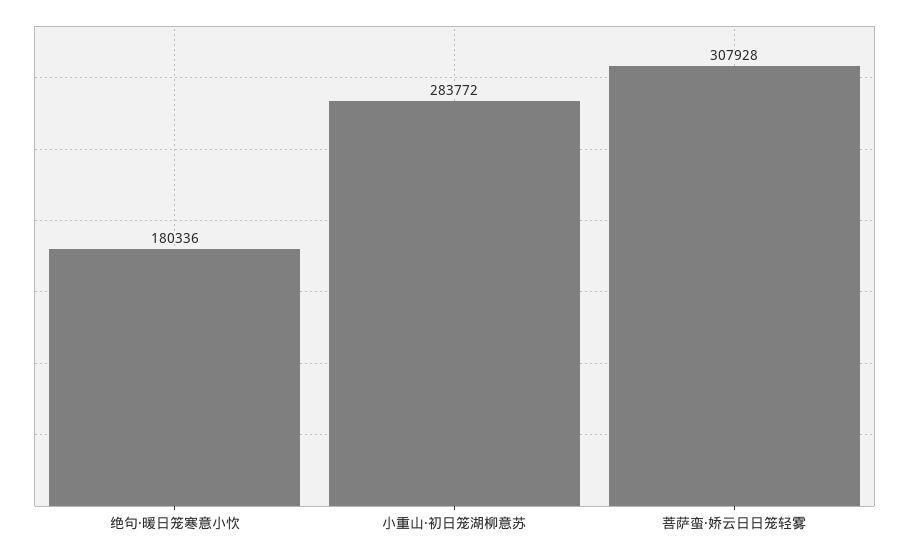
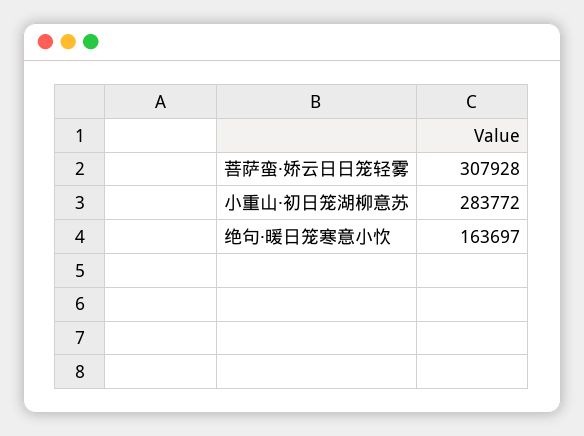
  {
-   "绝句·暖日笼寒意小忺": 180336,
+   "绝句·暖日笼寒意小忺": 163697,
    "小重山·初日笼湖柳意苏": 283772,
    "菩萨蛮·娇云日日笼轻雾": 307928
  }

